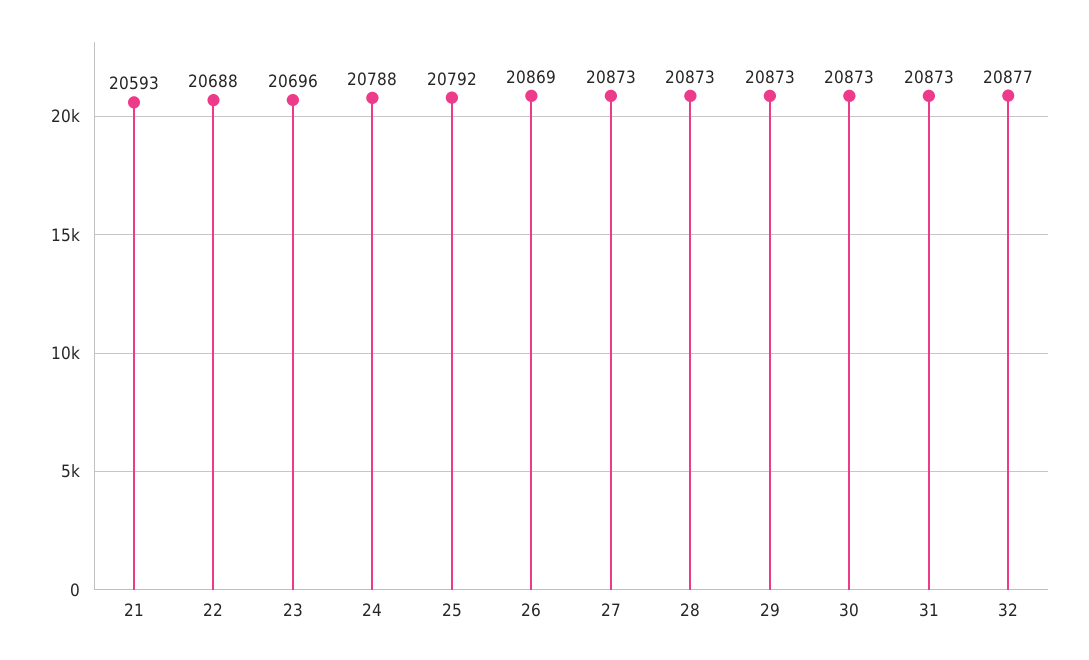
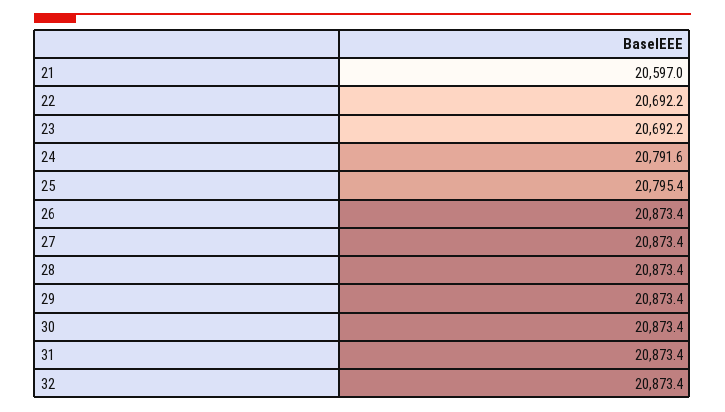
  {
-   "21": 20593,
+   "21": 20597,
-   "22": 20688,
+   "22": 20692.2,
-   "23": 20696,
+   "23": 20692.2,
-   "24": 20788,
+   "24": 20791.6,
-   "25": 20792,
+   "25": 20795.4,
-   "26": 20869,
+   "26": 20873.4,
    "27": 20873.4,
    "28": 20873.4,
    "29": 20873.4,
    "30": 20873.4,
    "31": 20873.4,
-   "32": 20877
+   "32": 20873.4
  }

